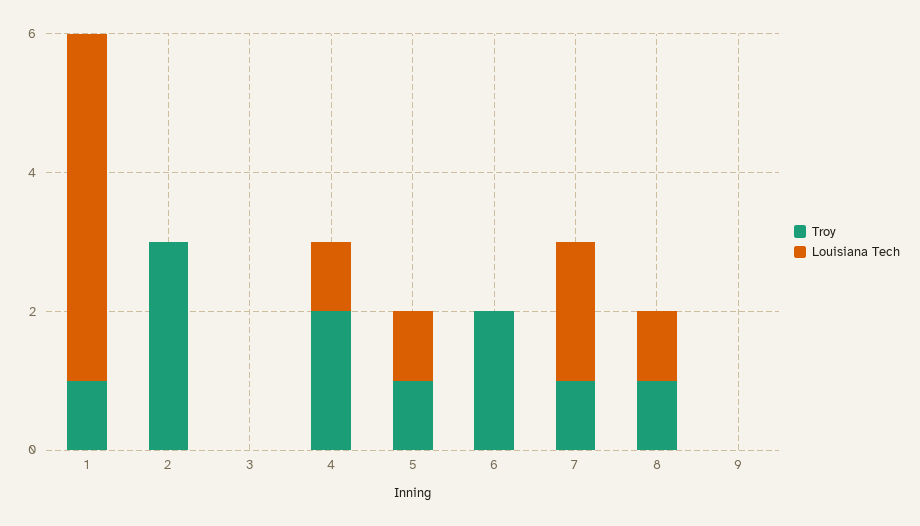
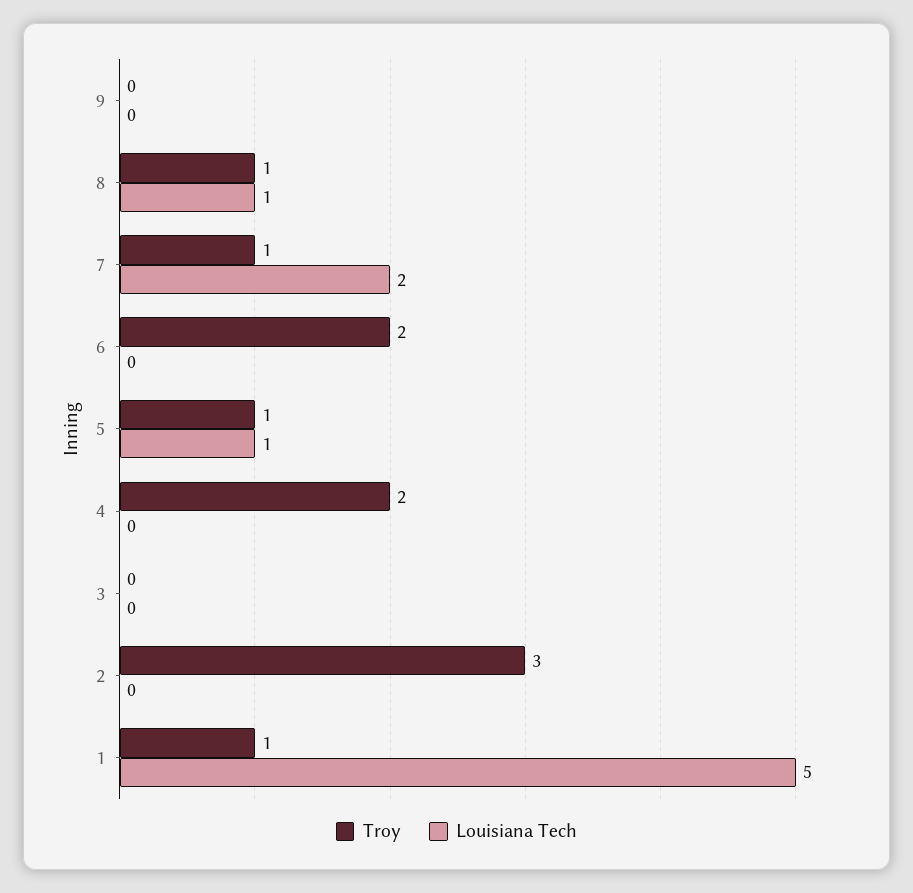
  {
    "Troy": {
      "1": 1,
      "2": 3,
      "3": 0,
      "4": 2,
      "5": 1,
      "6": 2,
      "7": 1,
      "8": 1,
      "9": 0
    },
    "Louisiana Tech": {
      "1": 5,
      "2": 0,
      "3": 0,
-     "4": 1,
+     "4": 0,
      "5": 1,
      "6": 0,
      "7": 2,
      "8": 1,
      "9": 0
    }
  }

